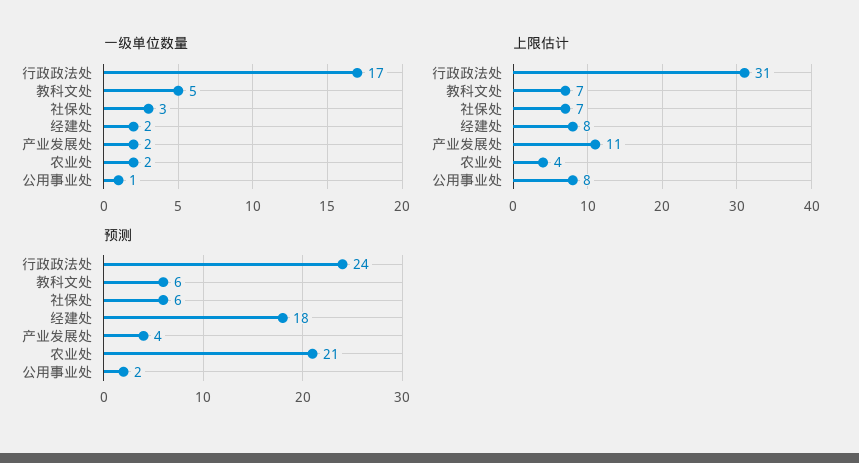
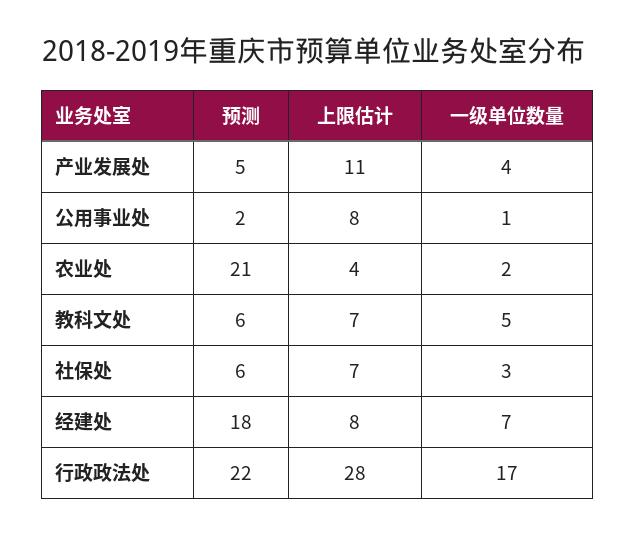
  {
    "一级单位数量": {
      "行政政法处": 17,
      "教科文处": 5,
      "社保处": 3,
-     "经建处": 2,
+     "经建处": 7,
-     "产业发展处": 2,
+     "产业发展处": 4,
      "农业处": 2,
      "公用事业处": 1
    },
    "上限估计": {
-     "行政政法处": 31,
+     "行政政法处": 28,
      "教科文处": 7,
      "社保处": 7,
      "经建处": 8,
      "产业发展处": 11,
      "农业处": 4,
      "公用事业处": 8
    },
    "预测": {
-     "行政政法处": 24,
+     "行政政法处": 22,
      "教科文处": 6,
      "社保处": 6,
      "经建处": 18,
-     "产业发展处": 4,
+     "产业发展处": 5,
      "农业处": 21,
      "公用事业处": 2
    }
  }

